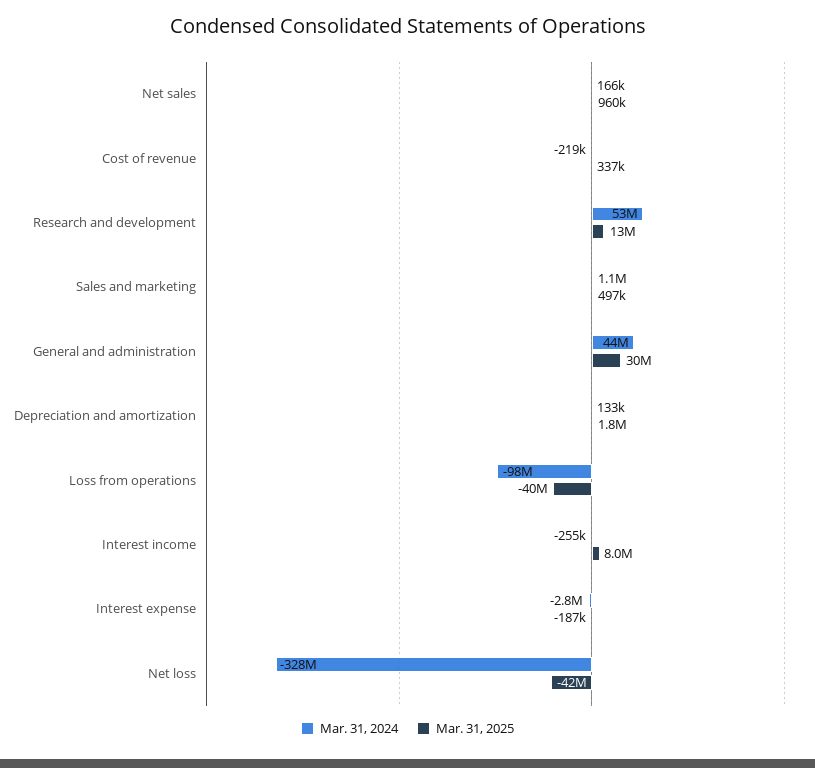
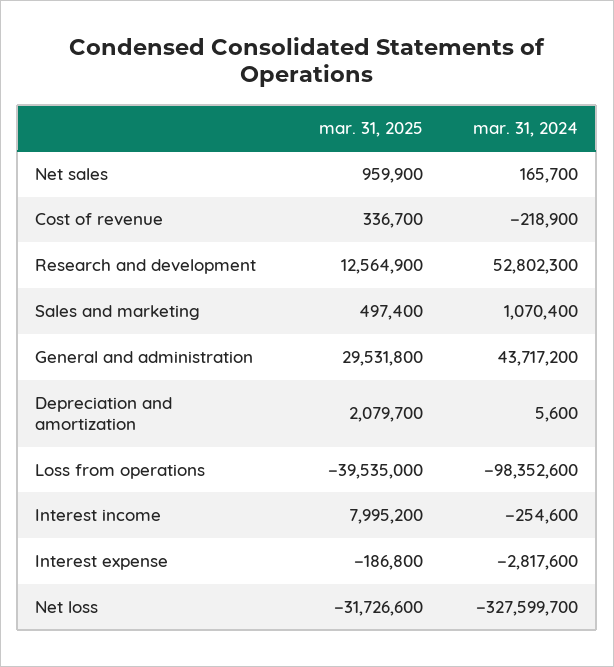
  {
    "Mar. 31, 2024": {
      "Net sales": 165700,
      "Cost of revenue": -218900,
      "Research and development": 52802300,
      "Sales and marketing": 1070400,
      "General and administration": 43717200,
-     "Depreciation and amortization": 133000,
+     "Depreciation and amortization": 5600,
      "Loss from operations": -98352600,
      "Interest income": -254600,
      "Interest expense": -2817600,
      "Net loss": -327599700
    },
    "Mar. 31, 2025": {
      "Net sales": 959900,
      "Cost of revenue": 336700,
      "Research and development": 12564900,
      "Sales and marketing": 497400,
      "General and administration": 29531800,
-     "Depreciation and amortization": 1800000,
+     "Depreciation and amortization": 2079700,
      "Loss from operations": -39535000,
      "Interest income": 7995200,
      "Interest expense": -186800,
-     "Net loss": -42000000
+     "Net loss": -31726600
    }
  }

